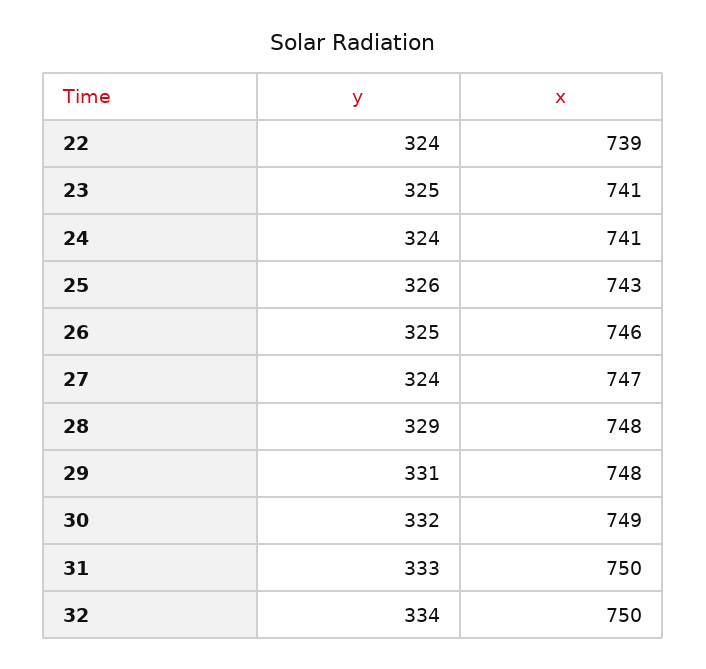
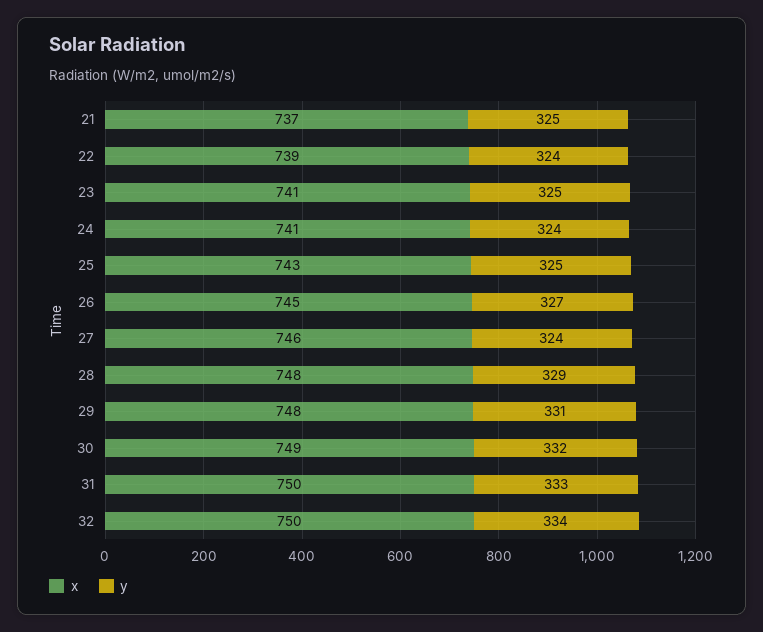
  {
    "y": {
      "22": 324,
      "23": 325,
      "24": 324,
-     "25": 326,
+     "25": 325,
-     "26": 325,
+     "26": 327,
      "27": 324,
      "28": 329,
      "29": 331,
      "30": 332,
      "31": 333,
-     "32": 334
+     "32": 334,
+     "21": 325
    },
    "x": {
      "22": 739,
      "23": 741,
      "24": 741,
      "25": 743,
-     "26": 746,
+     "26": 745,
-     "27": 747,
+     "27": 746,
      "28": 748,
      "29": 748,
      "30": 749,
      "31": 750,
-     "32": 750
+     "32": 750,
+     "21": 737
    }
  }

